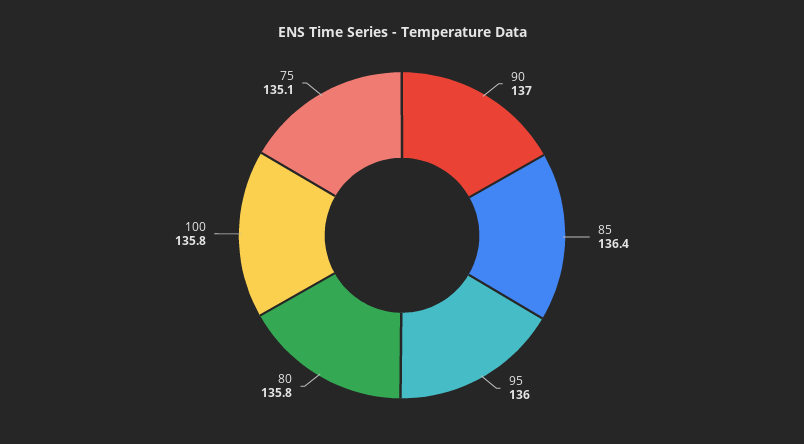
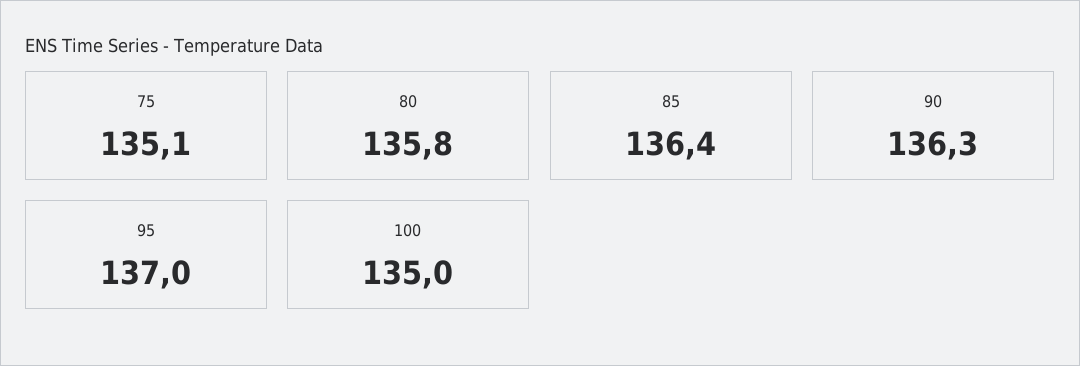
  {
-   "90": 137,
+   "90": 136.3,
    "85": 136.4,
-   "95": 136,
+   "95": 137,
    "80": 135.8,
-   "100": 135.8,
+   "100": 135,
    "75": 135.1
  }

